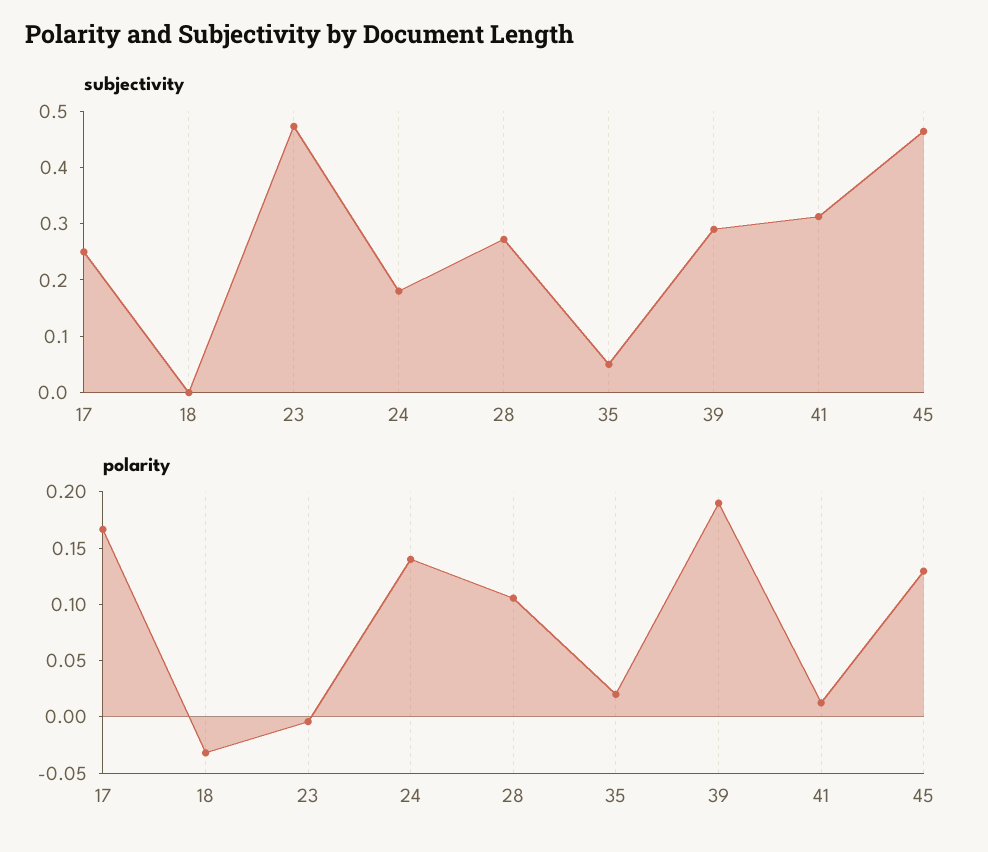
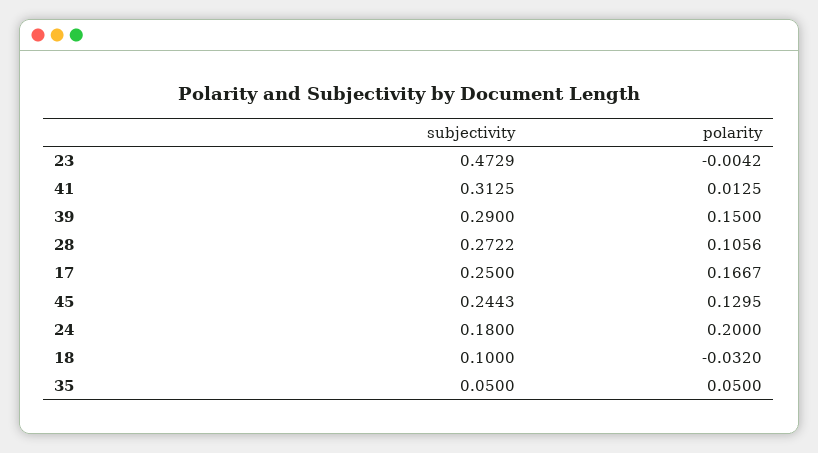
  {
    "subjectivity": {
      "17": 0.25,
-     "18": 0,
+     "18": 0.1,
      "23": 0.4729,
      "24": 0.18,
      "28": 0.2722,
      "35": 0.05,
      "39": 0.29,
      "41": 0.3125,
-     "45": 0.46
+     "45": 0.2443
    },
    "polarity": {
      "17": 0.1667,
      "18": -0.032,
      "23": -0.0042,
-     "24": 0.14,
+     "24": 0.2,
      "28": 0.1056,
-     "35": 0.02,
+     "35": 0.05,
-     "39": 0.19,
+     "39": 0.15,
      "41": 0.0125,
      "45": 0.1295
    }
  }

